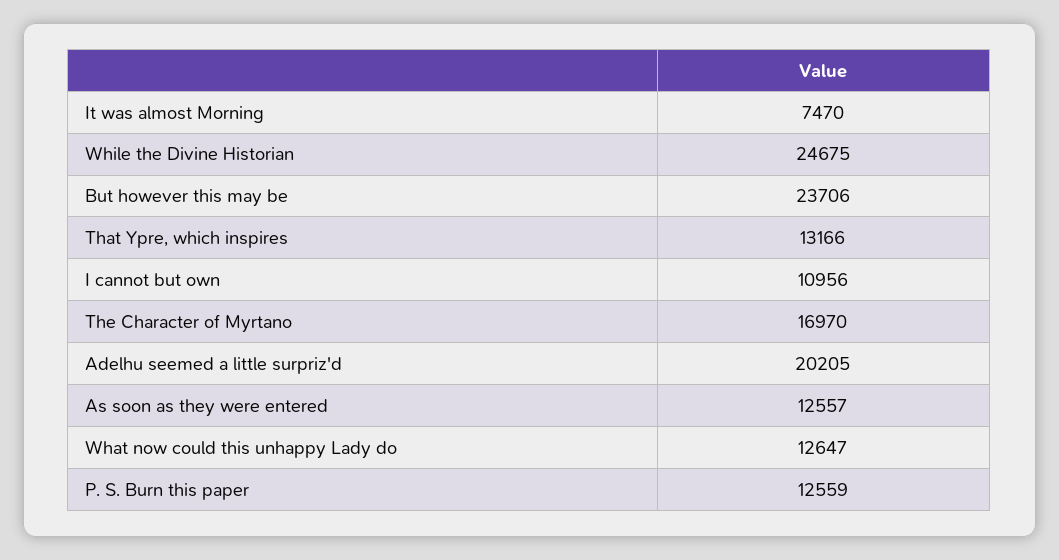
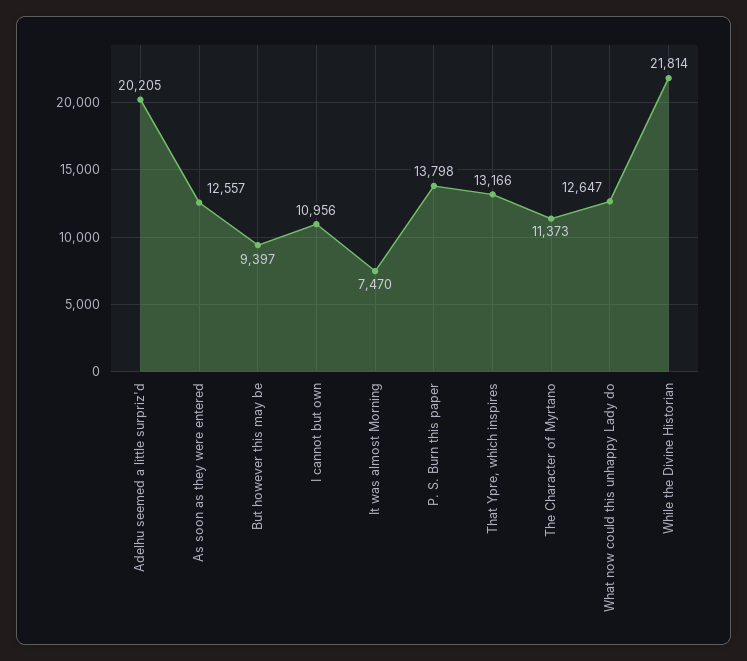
  {
    "It was almost Morning": 7470,
-   "While the Divine Historian": 24675,
+   "While the Divine Historian": 21814,
-   "But however this may be": 23706,
+   "But however this may be": 9397,
    "That Ypre, which inspires": 13166,
    "I cannot but own": 10956,
-   "The Character of Myrtano": 16970,
+   "The Character of Myrtano": 11373,
    "Adelhu seemed a little surpriz'd": 20205,
    "As soon as they were entered": 12557,
    "What now could this unhappy Lady do": 12647,
-   "P. S. Burn this paper": 12559
+   "P. S. Burn this paper": 13798
  }

